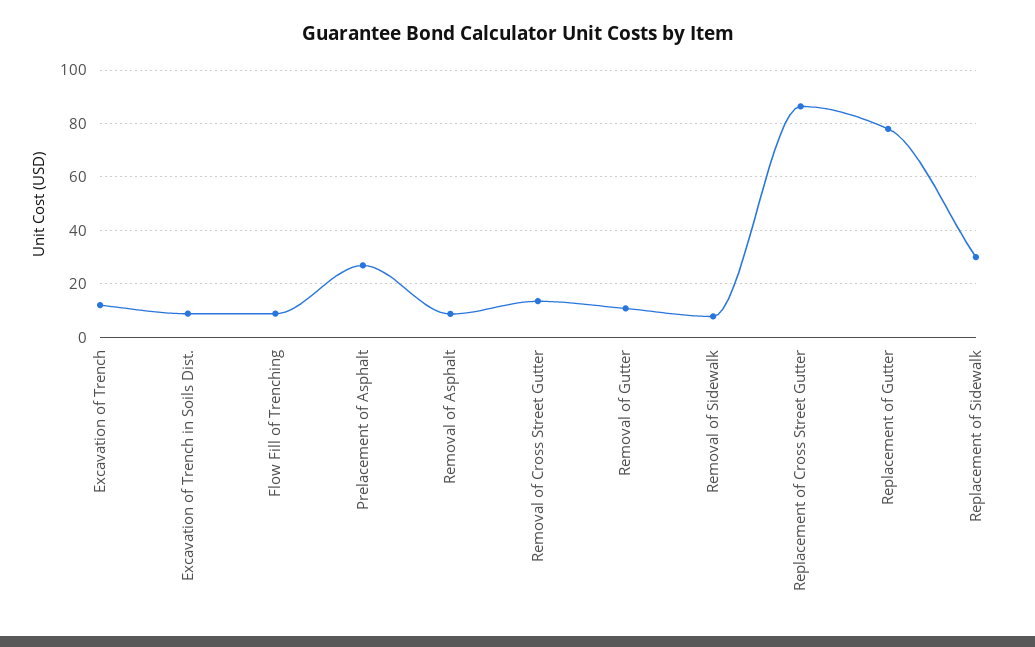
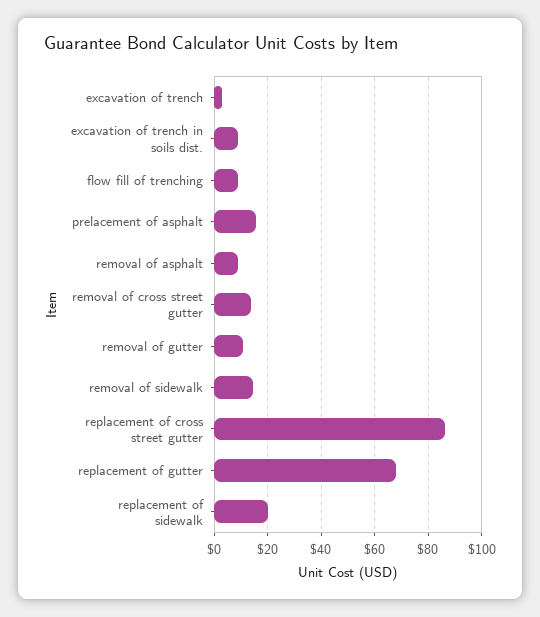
  {
-   "Excavation of Trench": 12.5,
+   "Excavation of Trench": 2.5,
    "Excavation of Trench in Soils Dist.": 10,
    "Flow Fill of Trenching": 10,
-   "Prelacement of Asphalt": 27.5,
+   "Prelacement of Asphalt": 15,
    "Removal of Asphalt": 7.5,
    "Removal of Cross Street Gutter": 12.5,
    "Removal of Gutter": 10,
-   "Removal of Sidewalk": 7.5,
+   "Removal of Sidewalk": 15,
    "Replacement of Cross Street Gutter": 87.5,
-   "Replacement of Gutter": 77.5,
+   "Replacement of Gutter": 67.5,
-   "Replacement of Sidewalk": 30
+   "Replacement of Sidewalk": 20
  }

